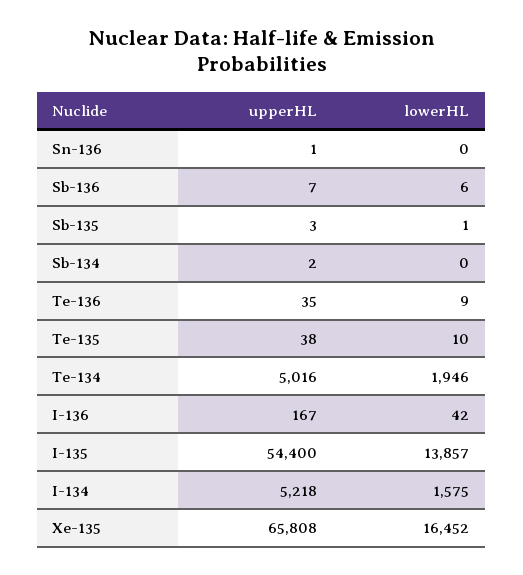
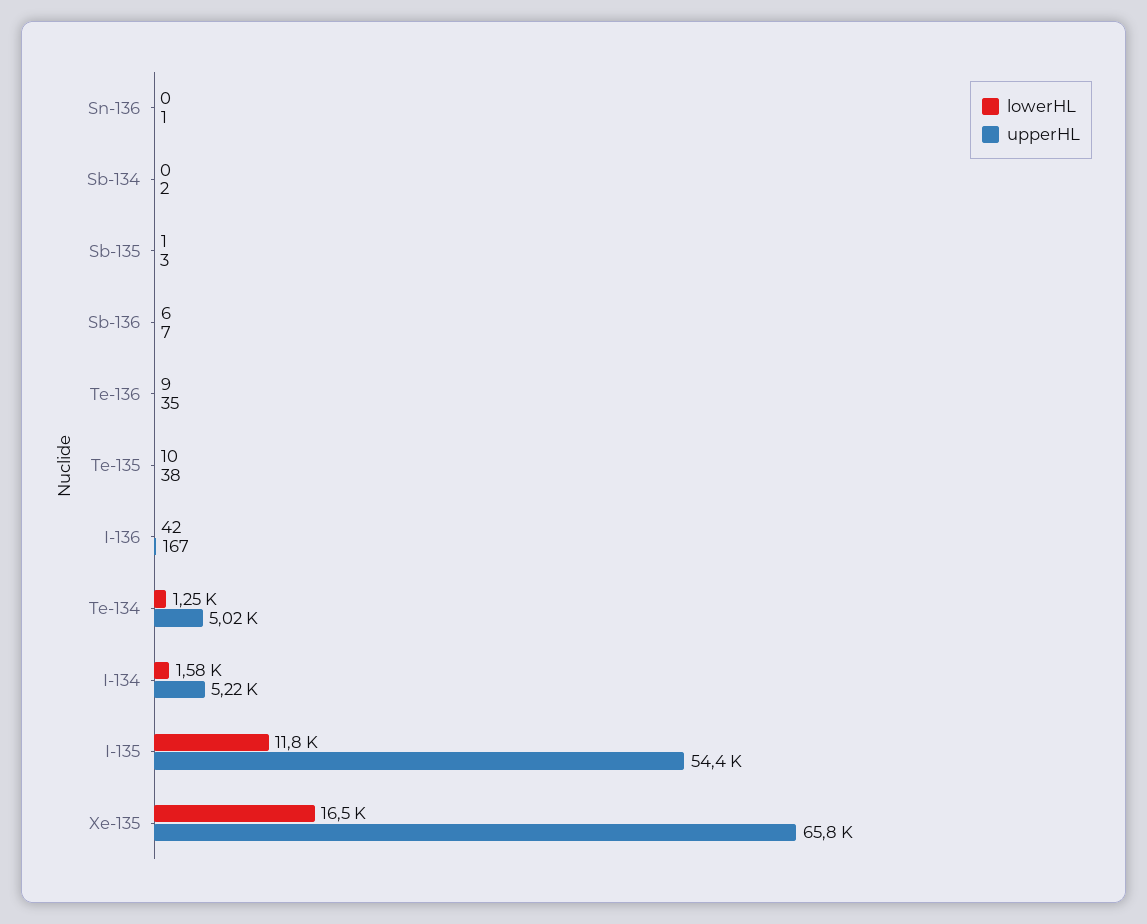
  {
    "upperHL": {
      "Sn-136": 1,
      "Sb-136": 7,
      "Sb-135": 3,
      "Sb-134": 2,
      "Te-136": 35,
      "Te-135": 38,
      "Te-134": 5016,
      "I-136": 167,
      "I-135": 54400,
      "I-134": 5218,
      "Xe-135": 65808
    },
    "lowerHL": {
      "Sn-136": 0,
      "Sb-136": 6,
      "Sb-135": 1,
      "Sb-134": 0,
      "Te-136": 9,
      "Te-135": 10,
-     "Te-134": 1946,
+     "Te-134": 1250,
      "I-136": 42,
-     "I-135": 13857,
+     "I-135": 11800,
      "I-134": 1575,
      "Xe-135": 16452
    }
  }

